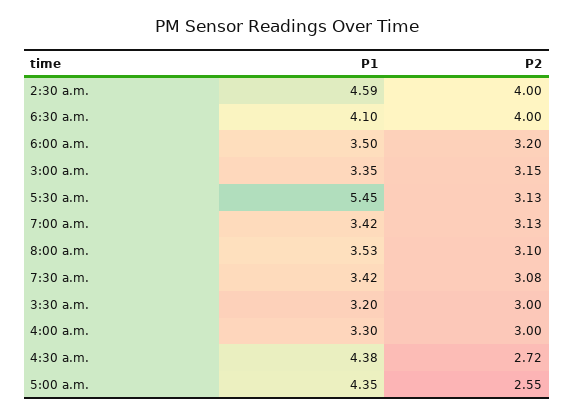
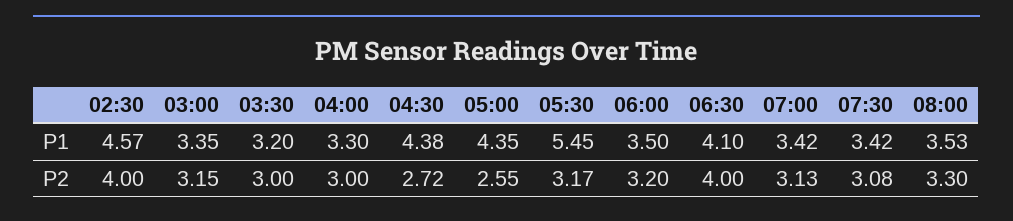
  {
    "P1": {
-     "2:30 a.m.": 4.59,
+     "2:30 a.m.": 4.57,
      "6:30 a.m.": 4.1,
      "6:00 a.m.": 3.5,
      "3:00 a.m.": 3.35,
      "5:30 a.m.": 5.45,
      "7:00 a.m.": 3.42,
      "8:00 a.m.": 3.53,
      "7:30 a.m.": 3.42,
      "3:30 a.m.": 3.2,
      "4:00 a.m.": 3.3,
      "4:30 a.m.": 4.38,
      "5:00 a.m.": 4.35
    },
    "P2": {
      "2:30 a.m.": 4,
      "6:30 a.m.": 4,
      "6:00 a.m.": 3.2,
      "3:00 a.m.": 3.15,
-     "5:30 a.m.": 3.13,
+     "5:30 a.m.": 3.17,
      "7:00 a.m.": 3.13,
-     "8:00 a.m.": 3.1,
+     "8:00 a.m.": 3.3,
      "7:30 a.m.": 3.08,
      "3:30 a.m.": 3,
      "4:00 a.m.": 3,
      "4:30 a.m.": 2.72,
      "5:00 a.m.": 2.55
    }
  }

